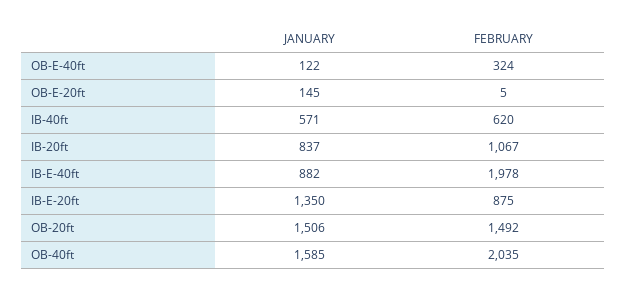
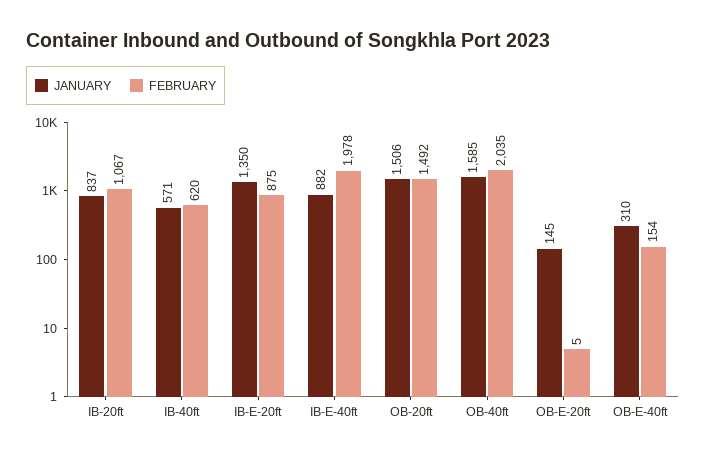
  {
    "JANUARY": {
-     "OB-E-40ft": 122,
+     "OB-E-40ft": 310,
      "OB-E-20ft": 145,
      "IB-40ft": 571,
      "IB-20ft": 837,
      "IB-E-40ft": 882,
      "IB-E-20ft": 1350,
      "OB-20ft": 1506,
      "OB-40ft": 1585
    },
    "FEBRUARY": {
-     "OB-E-40ft": 324,
+     "OB-E-40ft": 154,
      "OB-E-20ft": 5,
      "IB-40ft": 620,
      "IB-20ft": 1067,
      "IB-E-40ft": 1978,
      "IB-E-20ft": 875,
      "OB-20ft": 1492,
      "OB-40ft": 2035
    }
  }

